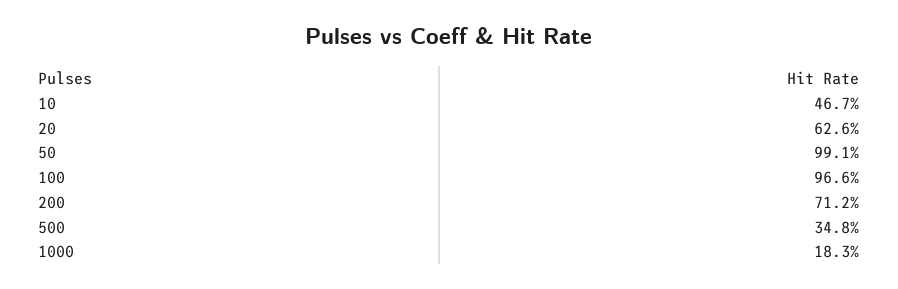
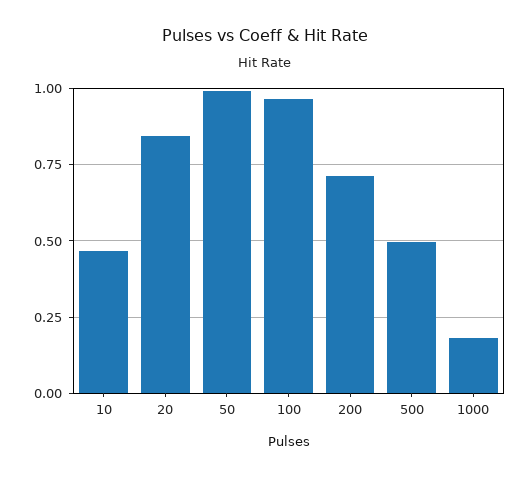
  {
    "10": 0.467,
-   "20": 0.626,
+   "20": 0.85,
    "50": 0.991,
    "100": 0.966,
    "200": 0.712,
-   "500": 0.348,
+   "500": 0.5,
    "1000": 0.183
  }

